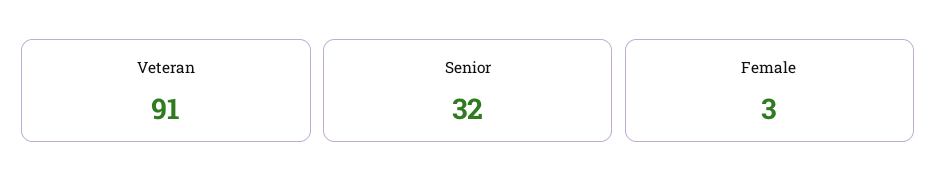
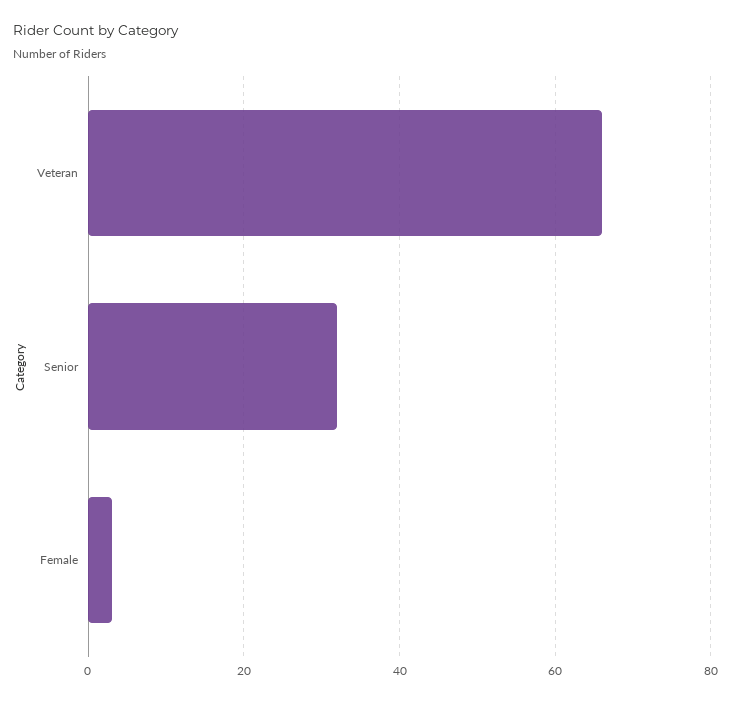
  {
-   "Veteran": 91,
+   "Veteran": 65,
    "Senior": 32,
    "Female": 3
  }

